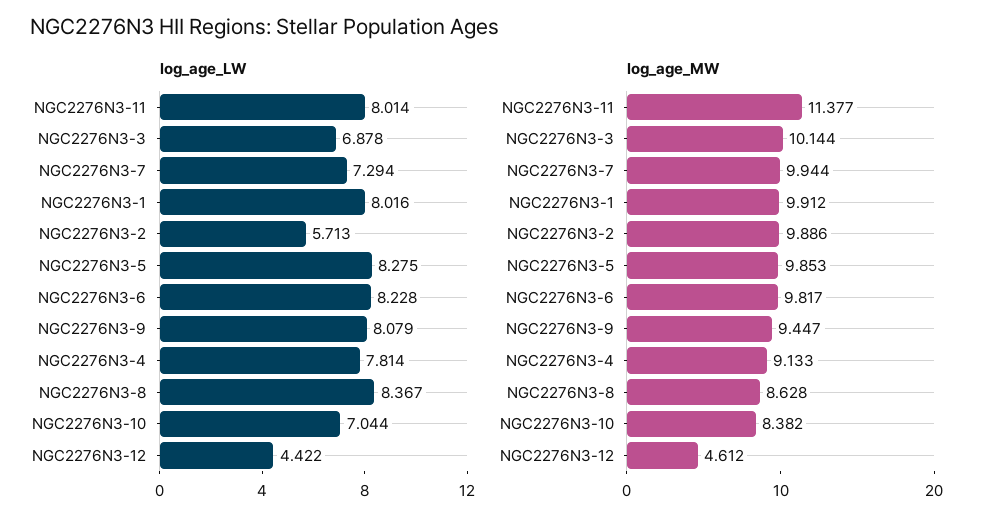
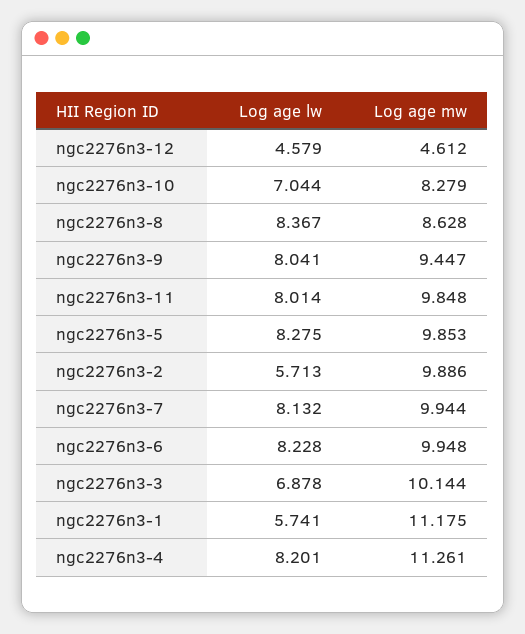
  {
    "log_age_LW": {
      "NGC2276N3-11": 8.014,
      "NGC2276N3-3": 6.878,
-     "NGC2276N3-7": 7.294,
+     "NGC2276N3-7": 8.132,
-     "NGC2276N3-1": 8.016,
+     "NGC2276N3-1": 5.741,
      "NGC2276N3-2": 5.713,
      "NGC2276N3-5": 8.275,
      "NGC2276N3-6": 8.228,
-     "NGC2276N3-9": 8.079,
+     "NGC2276N3-9": 8.041,
-     "NGC2276N3-4": 7.814,
+     "NGC2276N3-4": 8.201,
      "NGC2276N3-8": 8.367,
      "NGC2276N3-10": 7.044,
-     "NGC2276N3-12": 4.422
+     "NGC2276N3-12": 4.579
    },
    "log_age_MW": {
-     "NGC2276N3-11": 11.377,
+     "NGC2276N3-11": 9.848,
      "NGC2276N3-3": 10.144,
      "NGC2276N3-7": 9.944,
-     "NGC2276N3-1": 9.912,
+     "NGC2276N3-1": 11.175,
      "NGC2276N3-2": 9.886,
      "NGC2276N3-5": 9.853,
-     "NGC2276N3-6": 9.817,
+     "NGC2276N3-6": 9.948,
      "NGC2276N3-9": 9.447,
-     "NGC2276N3-4": 9.133,
+     "NGC2276N3-4": 11.261,
      "NGC2276N3-8": 8.628,
-     "NGC2276N3-10": 8.382,
+     "NGC2276N3-10": 8.279,
      "NGC2276N3-12": 4.612
    }
  }

